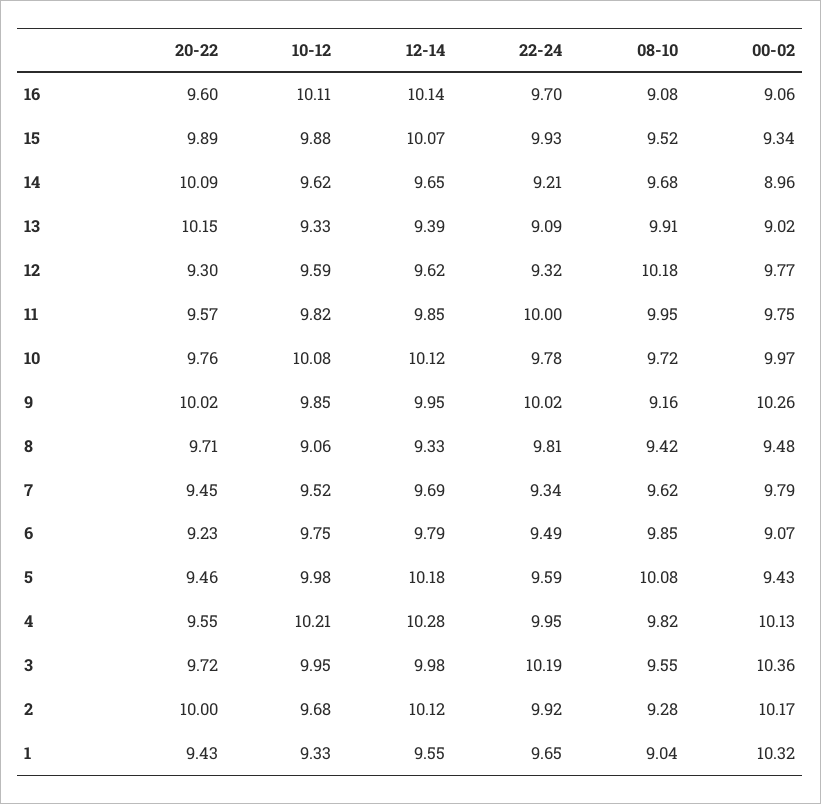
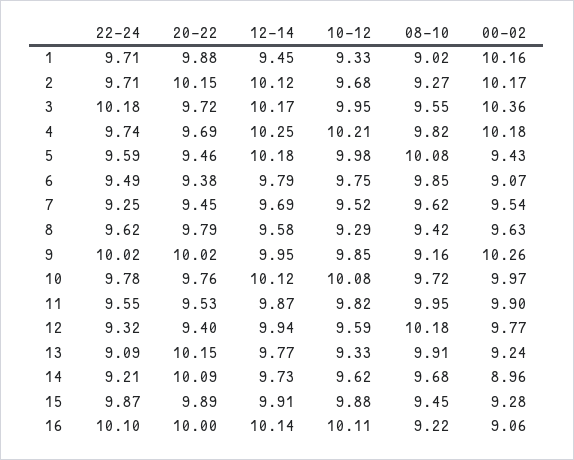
  {
    "20-22": {
-     "16": 9.6,
+     "16": 10,
      "15": 9.89,
      "14": 10.09,
      "13": 10.15,
-     "12": 9.3,
+     "12": 9.4,
-     "11": 9.57,
+     "11": 9.53,
      "10": 9.76,
      "9": 10.02,
-     "8": 9.71,
+     "8": 9.79,
      "7": 9.45,
-     "6": 9.23,
+     "6": 9.38,
      "5": 9.46,
-     "4": 9.55,
+     "4": 9.69,
      "3": 9.72,
-     "2": 10,
+     "2": 10.15,
-     "1": 9.43
+     "1": 9.88
    },
    "10-12": {
      "16": 10.11,
      "15": 9.88,
      "14": 9.62,
      "13": 9.33,
      "12": 9.59,
      "11": 9.82,
      "10": 10.08,
      "9": 9.85,
-     "8": 9.06,
+     "8": 9.29,
      "7": 9.52,
      "6": 9.75,
      "5": 9.98,
      "4": 10.21,
      "3": 9.95,
      "2": 9.68,
      "1": 9.33
    },
    "12-14": {
      "16": 10.14,
-     "15": 10.07,
+     "15": 9.91,
-     "14": 9.65,
+     "14": 9.73,
-     "13": 9.39,
+     "13": 9.77,
-     "12": 9.62,
+     "12": 9.94,
-     "11": 9.85,
+     "11": 9.87,
      "10": 10.12,
      "9": 9.95,
-     "8": 9.33,
+     "8": 9.58,
      "7": 9.69,
      "6": 9.79,
      "5": 10.18,
-     "4": 10.28,
+     "4": 10.25,
-     "3": 9.98,
+     "3": 10.17,
      "2": 10.12,
-     "1": 9.55
+     "1": 9.45
    },
    "22-24": {
-     "16": 9.7,
+     "16": 10.1,
-     "15": 9.93,
+     "15": 9.87,
      "14": 9.21,
      "13": 9.09,
      "12": 9.32,
-     "11": 10,
+     "11": 9.55,
      "10": 9.78,
      "9": 10.02,
-     "8": 9.81,
+     "8": 9.62,
-     "7": 9.34,
+     "7": 9.25,
      "6": 9.49,
      "5": 9.59,
-     "4": 9.95,
+     "4": 9.74,
-     "3": 10.19,
+     "3": 10.18,
-     "2": 9.92,
+     "2": 9.71,
-     "1": 9.65
+     "1": 9.71
    },
    "08-10": {
-     "16": 9.08,
+     "16": 9.22,
-     "15": 9.52,
+     "15": 9.45,
      "14": 9.68,
      "13": 9.91,
      "12": 10.18,
      "11": 9.95,
      "10": 9.72,
      "9": 9.16,
      "8": 9.42,
      "7": 9.62,
      "6": 9.85,
      "5": 10.08,
      "4": 9.82,
      "3": 9.55,
-     "2": 9.28,
+     "2": 9.27,
-     "1": 9.04
+     "1": 9.02
    },
    "00-02": {
      "16": 9.06,
-     "15": 9.34,
+     "15": 9.28,
      "14": 8.96,
-     "13": 9.02,
+     "13": 9.24,
      "12": 9.77,
-     "11": 9.75,
+     "11": 9.9,
      "10": 9.97,
      "9": 10.26,
-     "8": 9.48,
+     "8": 9.63,
-     "7": 9.79,
+     "7": 9.54,
      "6": 9.07,
      "5": 9.43,
-     "4": 10.13,
+     "4": 10.18,
      "3": 10.36,
      "2": 10.17,
-     "1": 10.32
+     "1": 10.16
    }
  }

